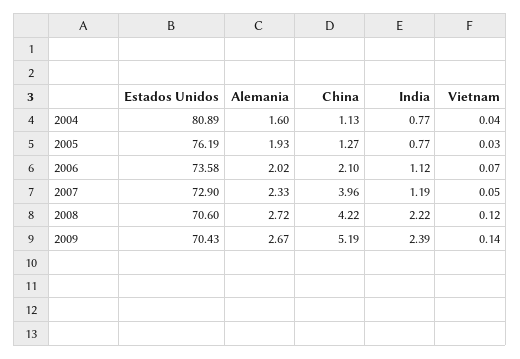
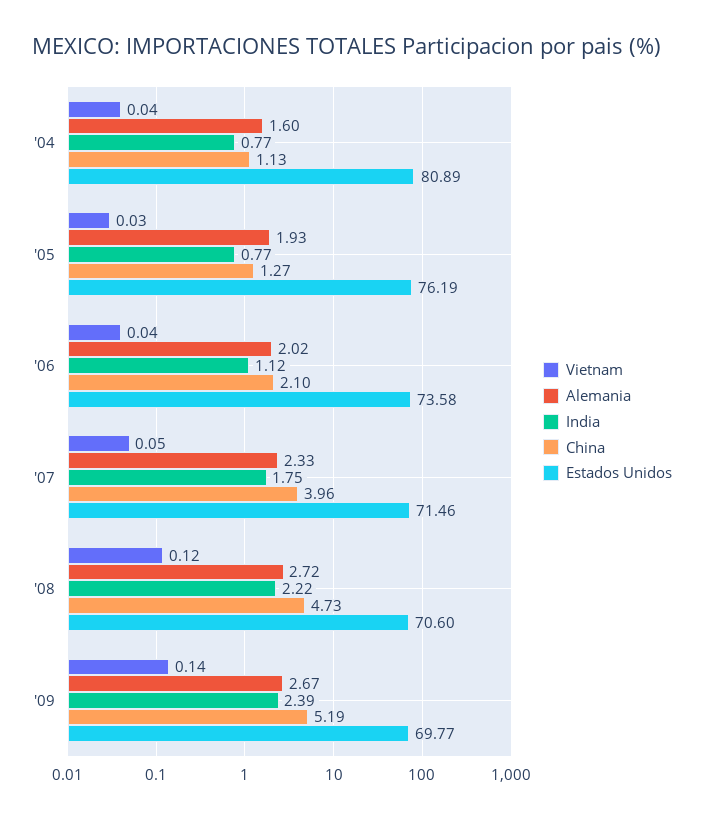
  {
    "Estados Unidos": {
      "2004": 80.89,
      "2005": 76.19,
      "2006": 73.58,
-     "2007": 72.9,
+     "2007": 71.46,
      "2008": 70.6,
-     "2009": 70.43
+     "2009": 69.77
    },
    "Alemania": {
      "2004": 1.6,
      "2005": 1.93,
      "2006": 2.02,
      "2007": 2.33,
      "2008": 2.72,
      "2009": 2.67
    },
    "China": {
      "2004": 1.13,
      "2005": 1.27,
      "2006": 2.1,
      "2007": 3.96,
-     "2008": 4.22,
+     "2008": 4.73,
      "2009": 5.19
    },
    "India": {
      "2004": 0.77,
      "2005": 0.77,
      "2006": 1.12,
-     "2007": 1.19,
+     "2007": 1.75,
      "2008": 2.22,
      "2009": 2.39
    },
    "Vietnam": {
      "2004": 0.04,
      "2005": 0.03,
-     "2006": 0.07,
+     "2006": 0.04,
      "2007": 0.05,
      "2008": 0.12,
      "2009": 0.14
    }
  }

